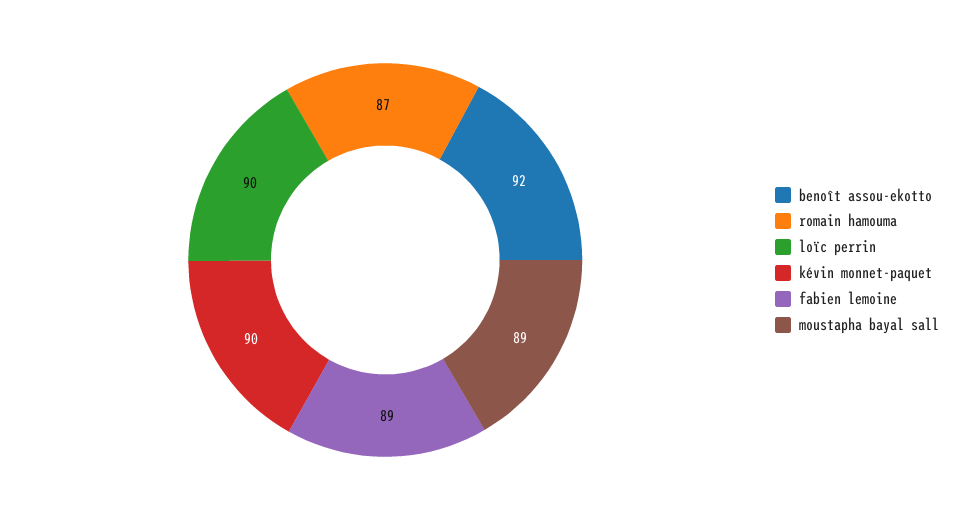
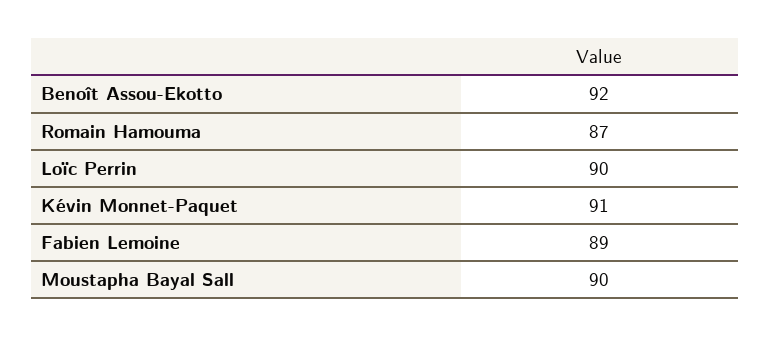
  {
    "benoît assou-ekotto": 92,
    "romain hamouma": 87,
    "loïc perrin": 90,
-   "kévin monnet-paquet": 90,
+   "kévin monnet-paquet": 91,
    "fabien lemoine": 89,
-   "moustapha bayal sall": 89
+   "moustapha bayal sall": 90
  }

